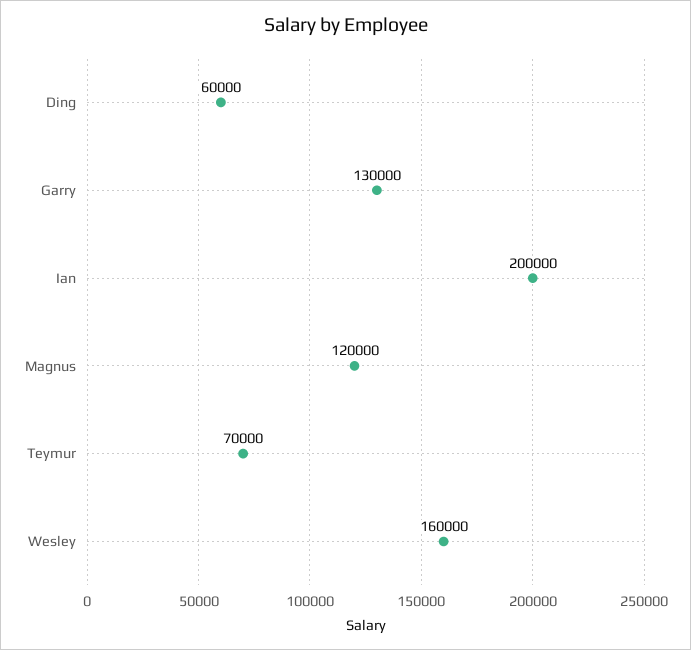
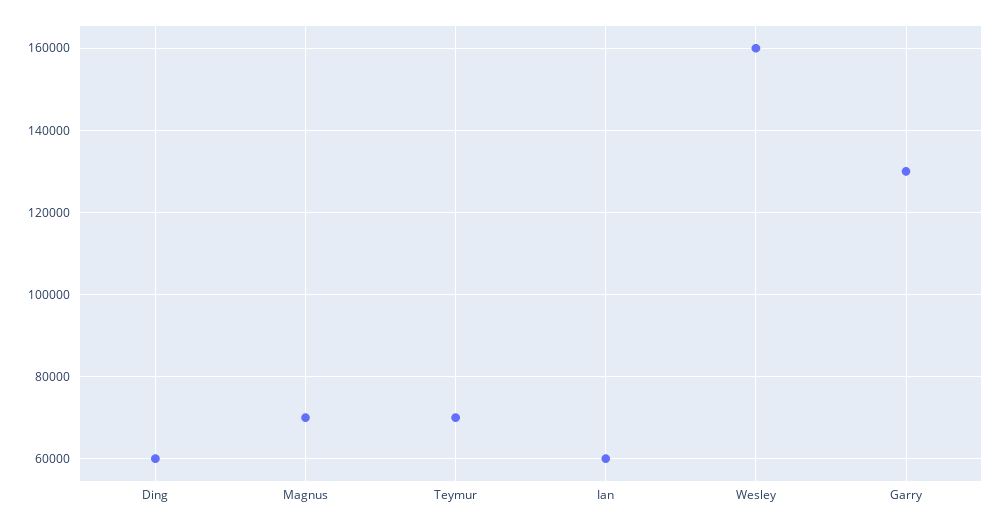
  {
    "Ding": 60000,
    "Garry": 130000,
-   "Ian": 200000,
+   "Ian": 60000,
-   "Magnus": 120000,
+   "Magnus": 70000,
    "Teymur": 70000,
    "Wesley": 160000
  }

